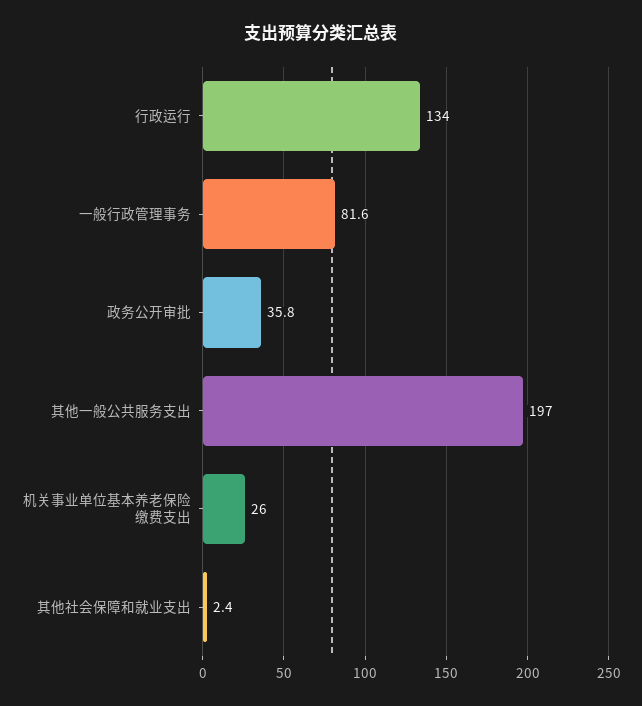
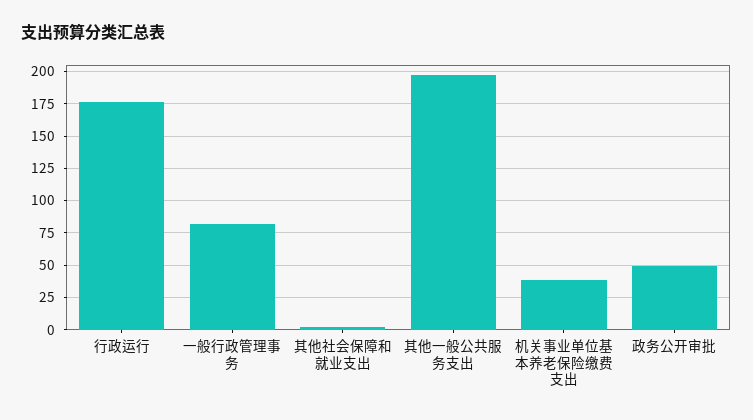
  {
-   "行政运行": 134,
+   "行政运行": 175,
    "一般行政管理事务": 81.6,
-   "政务公开审批": 35.8,
+   "政务公开审批": 50,
    "其他一般公共服务支出": 197,
-   "机关事业单位基本养老保险缴费支出": 26,
+   "机关事业单位基本养老保险缴费支出": 40,
    "其他社会保障和就业支出": 2.4
  }

